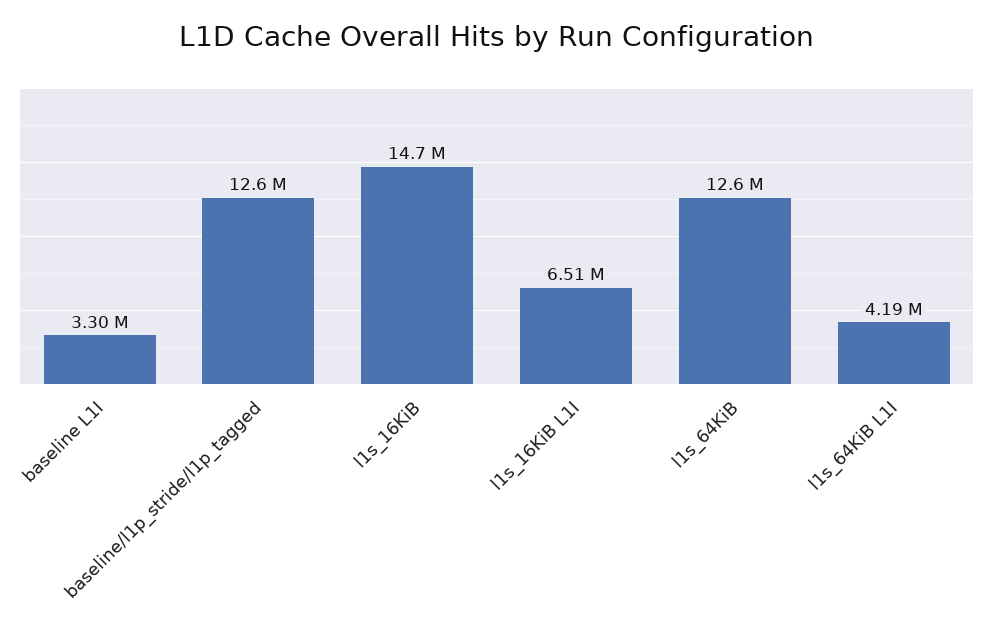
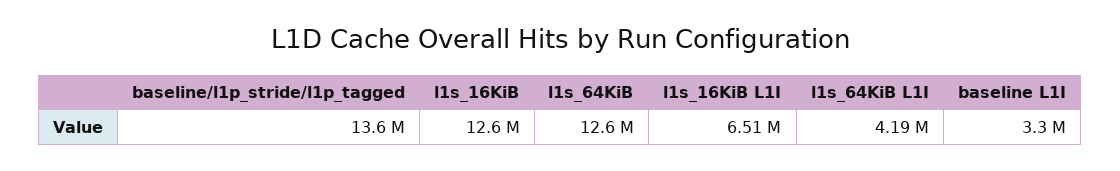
  {
    "baseline L1I": 3300000,
-   "baseline/l1p_stride/l1p_tagged": 12600000,
+   "baseline/l1p_stride/l1p_tagged": 13600000,
-   "l1s_16KiB": 14700000,
+   "l1s_16KiB": 12600000,
    "l1s_16KiB L1I": 6510000,
    "l1s_64KiB": 12600000,
    "l1s_64KiB L1I": 4190000
  }

